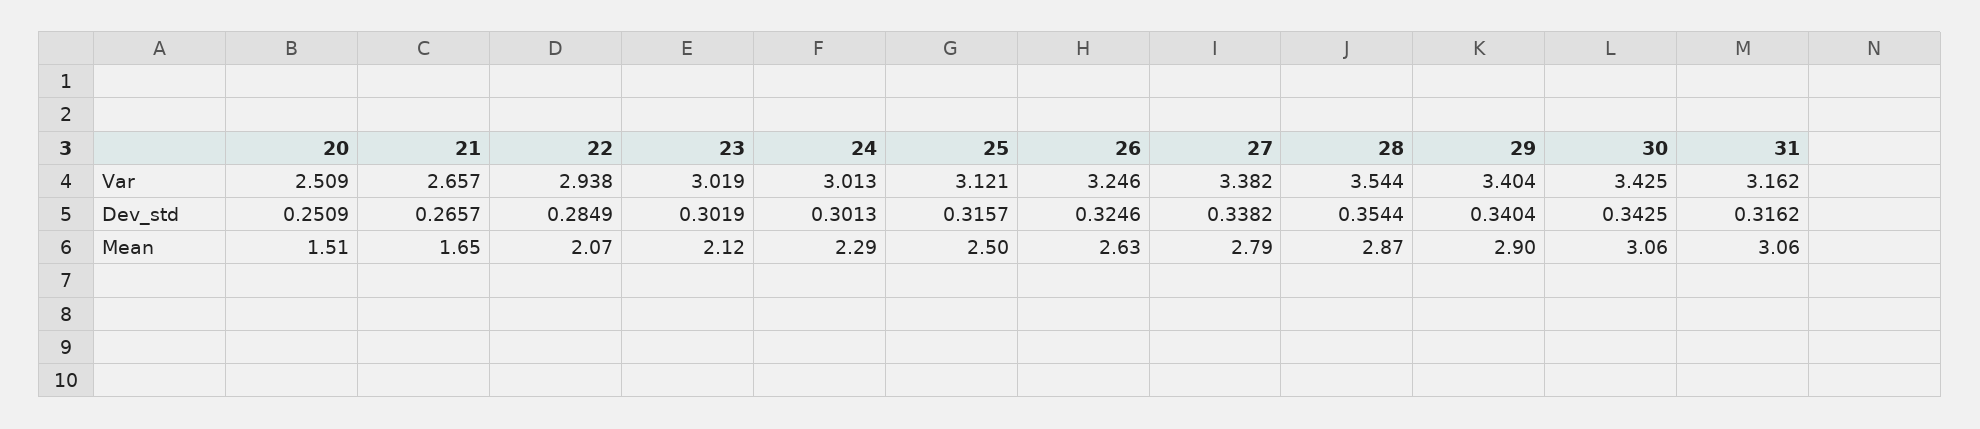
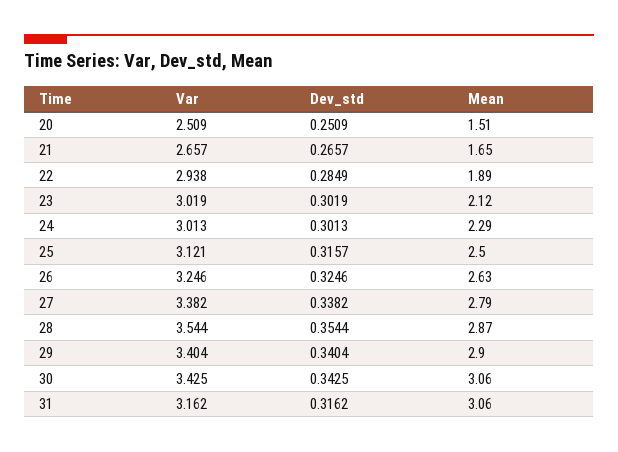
  {
    "20": {
      "Var": 2.509,
      "Dev_std": 0.2509,
      "Mean": 1.51
    },
    "21": {
      "Var": 2.657,
      "Dev_std": 0.2657,
      "Mean": 1.65
    },
    "22": {
      "Var": 2.938,
      "Dev_std": 0.2849,
-     "Mean": 2.07
+     "Mean": 1.89
    },
    "23": {
      "Var": 3.019,
      "Dev_std": 0.3019,
      "Mean": 2.12
    },
    "24": {
      "Var": 3.013,
      "Dev_std": 0.3013,
      "Mean": 2.29
    },
    "25": {
      "Var": 3.121,
      "Dev_std": 0.3157,
      "Mean": 2.5
    },
    "26": {
      "Var": 3.246,
      "Dev_std": 0.3246,
      "Mean": 2.63
    },
    "27": {
      "Var": 3.382,
      "Dev_std": 0.3382,
      "Mean": 2.79
    },
    "28": {
      "Var": 3.544,
      "Dev_std": 0.3544,
      "Mean": 2.87
    },
    "29": {
      "Var": 3.404,
      "Dev_std": 0.3404,
      "Mean": 2.9
    },
    "30": {
      "Var": 3.425,
      "Dev_std": 0.3425,
      "Mean": 3.06
    },
    "31": {
      "Var": 3.162,
      "Dev_std": 0.3162,
      "Mean": 3.06
    }
  }

